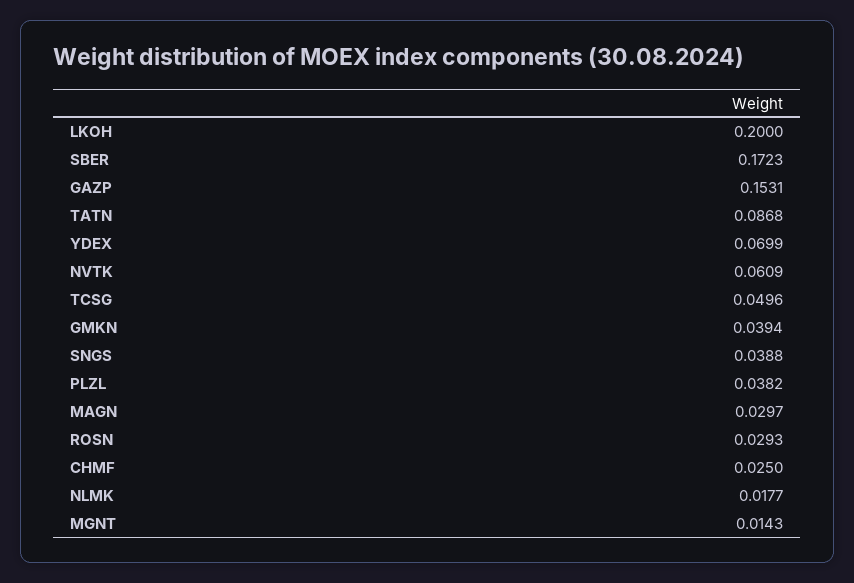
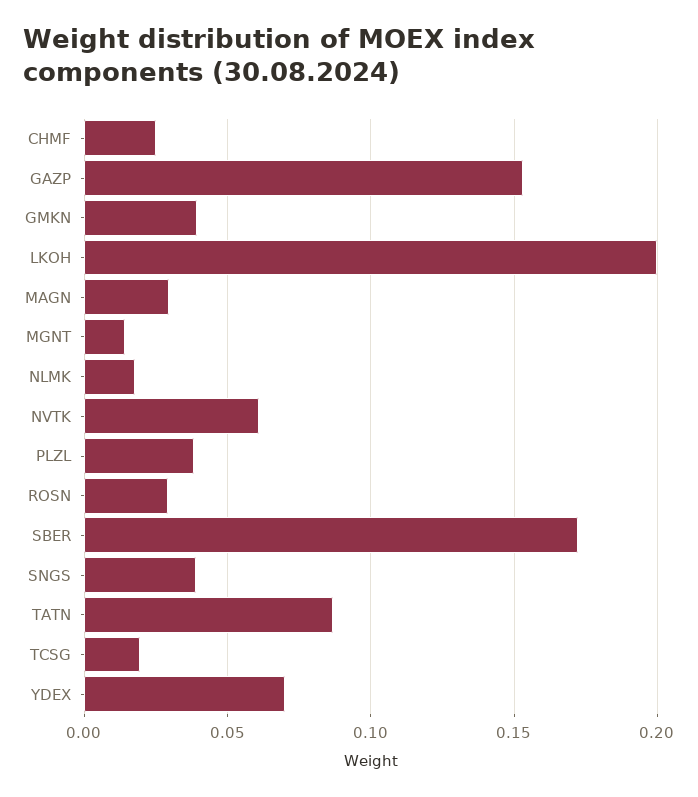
  {
    "LKOH": 0.2,
    "SBER": 0.1723,
    "GAZP": 0.1531,
    "TATN": 0.0868,
    "YDEX": 0.0699,
    "NVTK": 0.0609,
-   "TCSG": 0.0496,
+   "TCSG": 0.02,
    "GMKN": 0.0394,
    "SNGS": 0.0388,
    "PLZL": 0.0382,
    "MAGN": 0.0297,
    "ROSN": 0.0293,
    "CHMF": 0.025,
    "NLMK": 0.0177,
    "MGNT": 0.0143
  }

